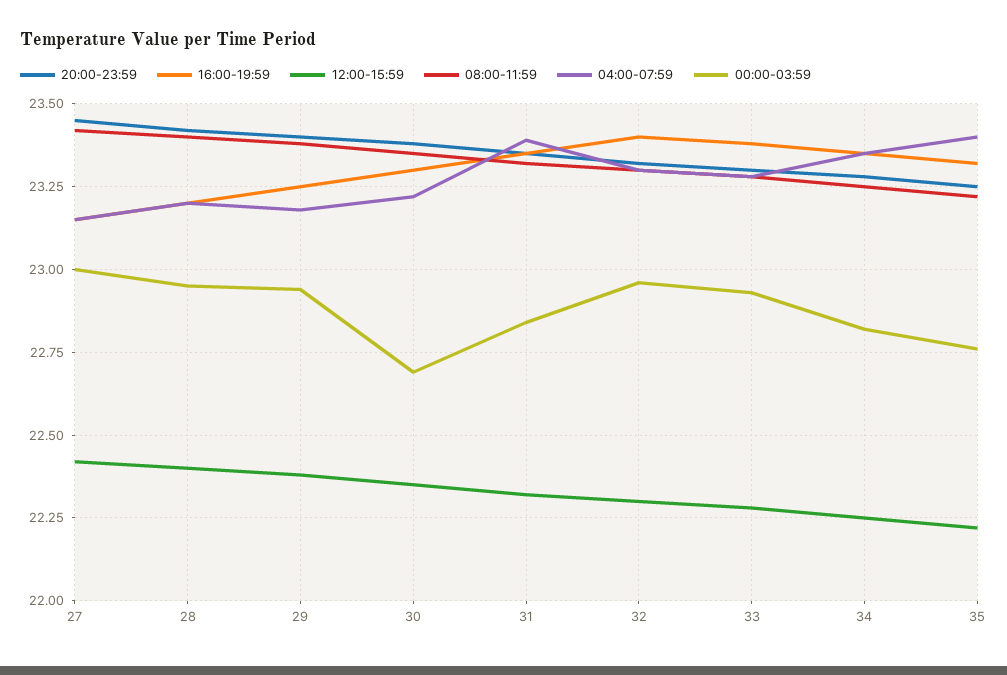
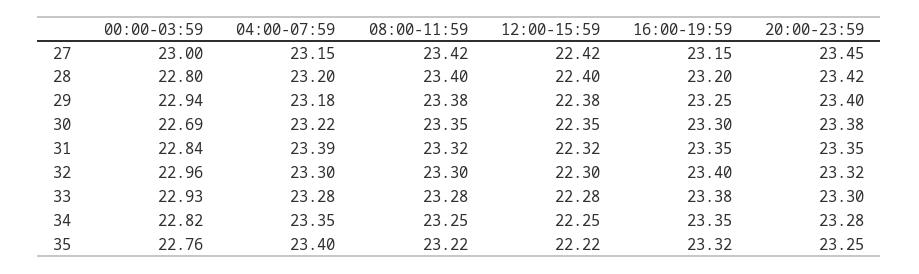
  {
    "20:00-23:59": {
      "27": 23.45,
      "28": 23.42,
      "29": 23.4,
      "30": 23.38,
      "31": 23.35,
      "32": 23.32,
      "33": 23.3,
      "34": 23.28,
      "35": 23.25
    },
    "16:00-19:59": {
      "27": 23.15,
      "28": 23.2,
      "29": 23.25,
      "30": 23.3,
      "31": 23.35,
      "32": 23.4,
      "33": 23.38,
      "34": 23.35,
      "35": 23.32
    },
    "12:00-15:59": {
      "27": 22.42,
      "28": 22.4,
      "29": 22.38,
      "30": 22.35,
      "31": 22.32,
      "32": 22.3,
      "33": 22.28,
      "34": 22.25,
      "35": 22.22
    },
    "08:00-11:59": {
      "27": 23.42,
      "28": 23.4,
      "29": 23.38,
      "30": 23.35,
      "31": 23.32,
      "32": 23.3,
      "33": 23.28,
      "34": 23.25,
      "35": 23.22
    },
    "04:00-07:59": {
      "27": 23.15,
      "28": 23.2,
      "29": 23.18,
      "30": 23.22,
      "31": 23.39,
      "32": 23.3,
      "33": 23.28,
      "34": 23.35,
      "35": 23.4
    },
    "00:00-03:59": {
      "27": 23,
-     "28": 22.95,
+     "28": 22.8,
      "29": 22.94,
      "30": 22.69,
      "31": 22.84,
      "32": 22.96,
      "33": 22.93,
      "34": 22.82,
      "35": 22.76
    }
  }

